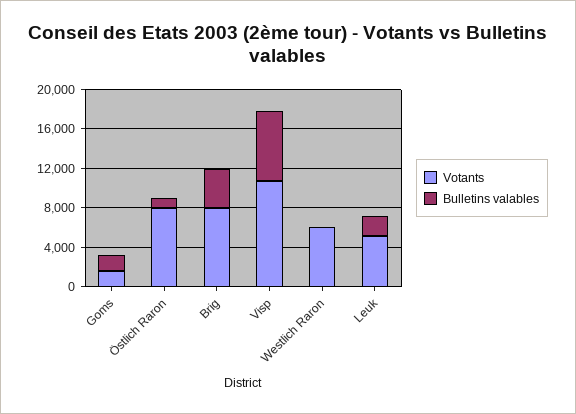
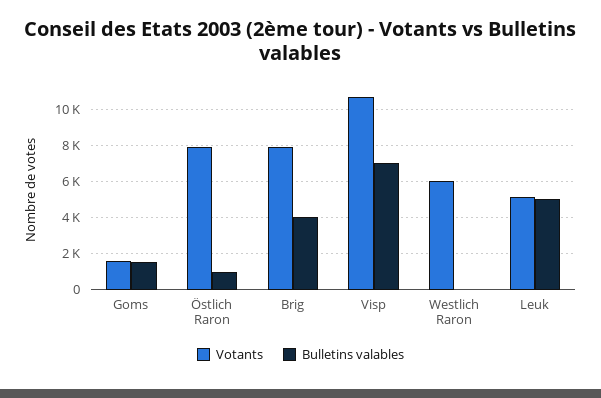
  {
    "Votants": {
      "Goms": 1500,
      "Östlich Raron": 8000,
      "Brig": 8000,
      "Visp": 10500,
      "Westlich Raron": 6000,
      "Leuk": 5000
    },
    "Bulletins valables": {
      "Goms": 1500,
      "Östlich Raron": 1000,
      "Brig": 4000,
      "Visp": 7000,
      "Westlich Raron": 0,
-     "Leuk": 2000
+     "Leuk": 5000
    }
  }

